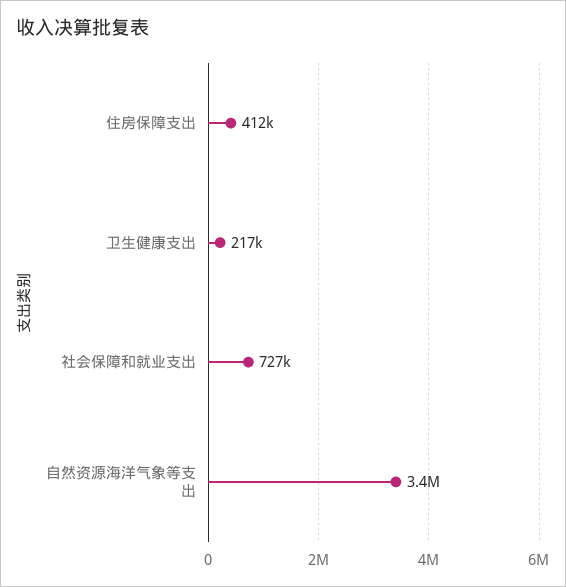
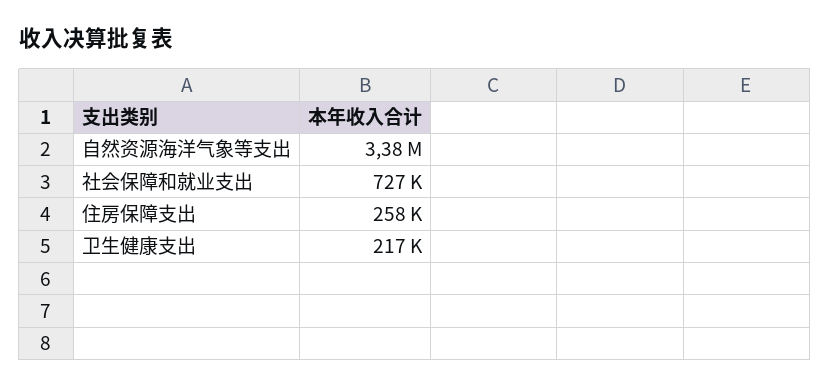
  {
-   "住房保障支出": 412000,
+   "住房保障支出": 258000,
    "卫生健康支出": 217000,
    "社会保障和就业支出": 727000,
    "自然资源海洋气象等支出": 3380000
  }

